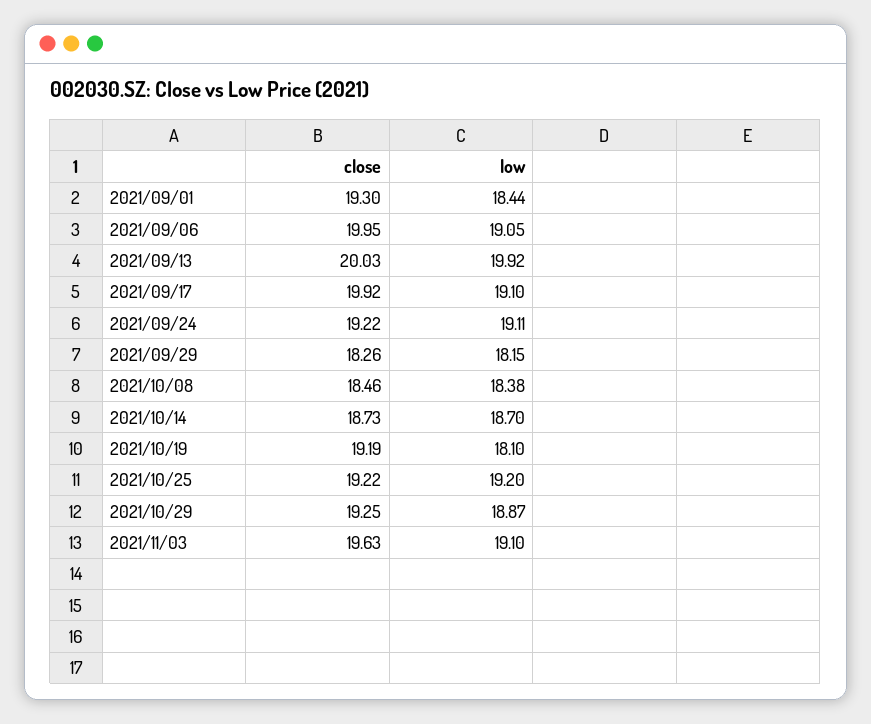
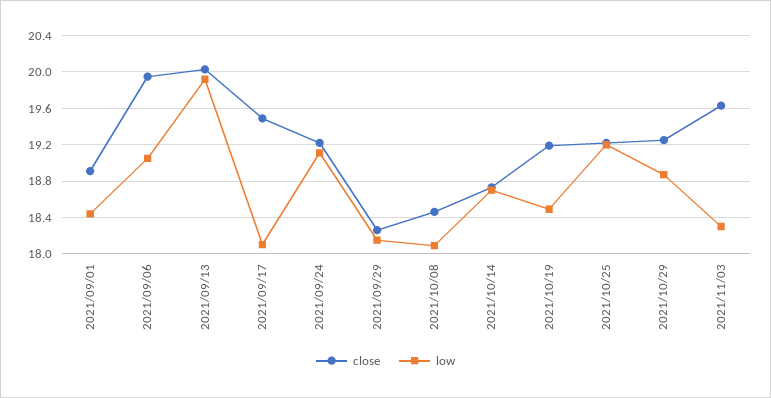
  {
    "close": {
-     "2021/09/01": 19.3,
+     "2021/09/01": 18.9,
      "2021/09/06": 19.95,
      "2021/09/13": 20.03,
-     "2021/09/17": 19.92,
+     "2021/09/17": 19.5,
      "2021/09/24": 19.22,
      "2021/09/29": 18.26,
      "2021/10/08": 18.46,
      "2021/10/14": 18.73,
      "2021/10/19": 19.19,
      "2021/10/25": 19.22,
      "2021/10/29": 19.25,
      "2021/11/03": 19.63
    },
    "low": {
      "2021/09/01": 18.44,
      "2021/09/06": 19.05,
      "2021/09/13": 19.92,
-     "2021/09/17": 19.1,
+     "2021/09/17": 18.1,
      "2021/09/24": 19.11,
      "2021/09/29": 18.15,
-     "2021/10/08": 18.38,
+     "2021/10/08": 18.1,
      "2021/10/14": 18.7,
-     "2021/10/19": 18.1,
+     "2021/10/19": 18.5,
      "2021/10/25": 19.2,
      "2021/10/29": 18.87,
-     "2021/11/03": 19.1
+     "2021/11/03": 18.3
    }
  }

